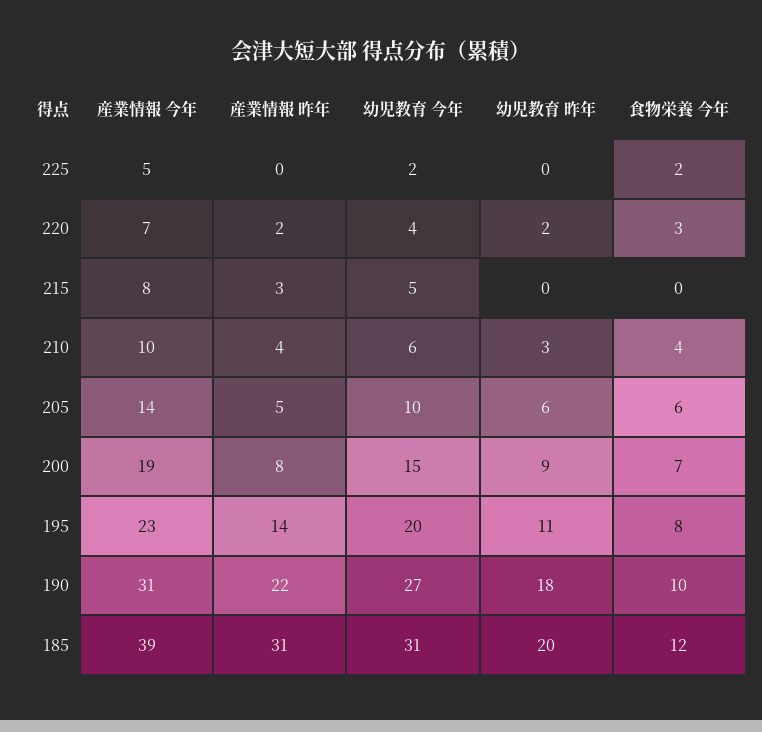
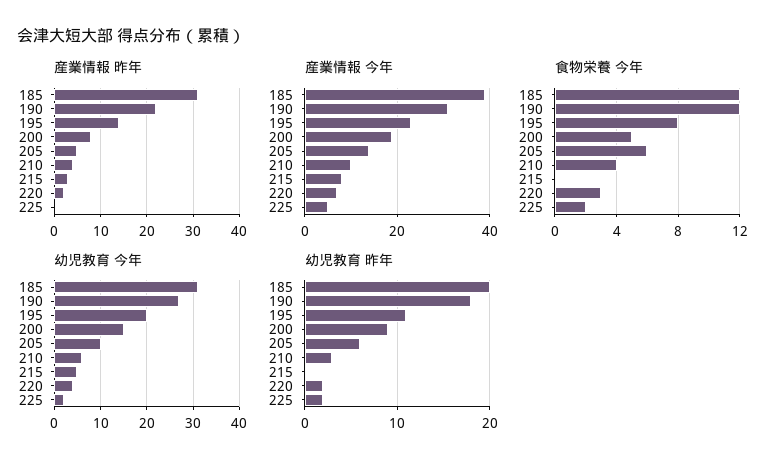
  {
    "産業情報 今年": {
      "225": 5,
      "220": 7,
      "215": 8,
      "210": 10,
      "205": 14,
      "200": 19,
      "195": 23,
      "190": 31,
      "185": 39
    },
    "産業情報 昨年": {
      "225": 0,
      "220": 2,
      "215": 3,
      "210": 4,
      "205": 5,
      "200": 8,
      "195": 14,
      "190": 22,
      "185": 31
    },
    "幼児教育 今年": {
      "225": 2,
      "220": 4,
      "215": 5,
      "210": 6,
      "205": 10,
      "200": 15,
      "195": 20,
      "190": 27,
      "185": 31
    },
    "幼児教育 昨年": {
-     "225": 0,
+     "225": 2,
      "220": 2,
      "215": 0,
      "210": 3,
      "205": 6,
      "200": 9,
      "195": 11,
      "190": 18,
      "185": 20
    },
    "食物栄養 今年": {
      "225": 2,
      "220": 3,
      "215": 0,
      "210": 4,
      "205": 6,
-     "200": 7,
+     "200": 5,
      "195": 8,
-     "190": 10,
+     "190": 12,
      "185": 12
    }
  }

